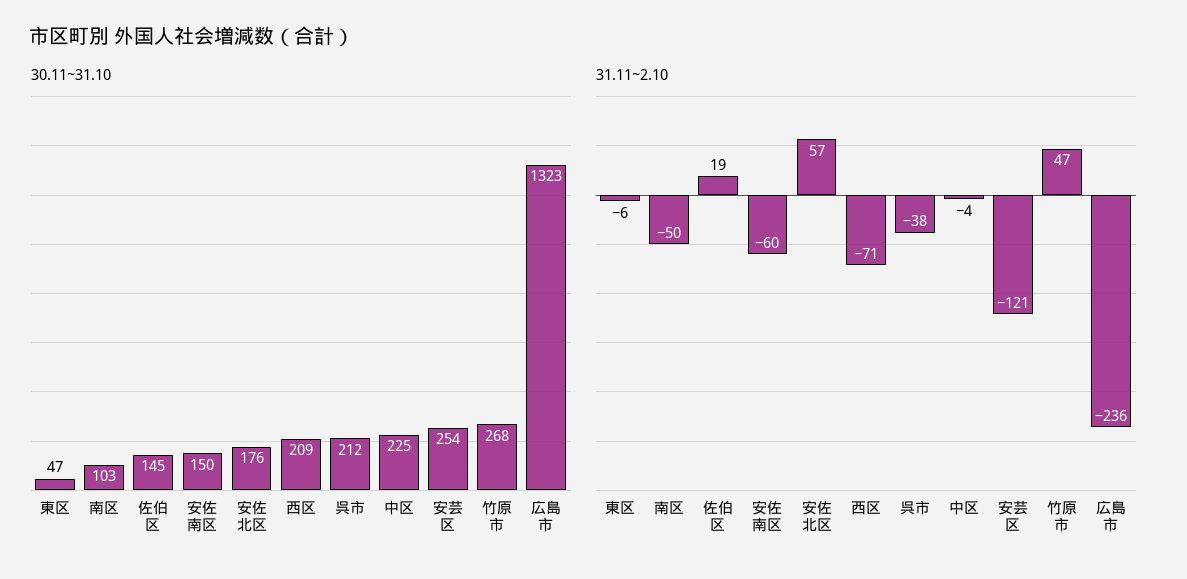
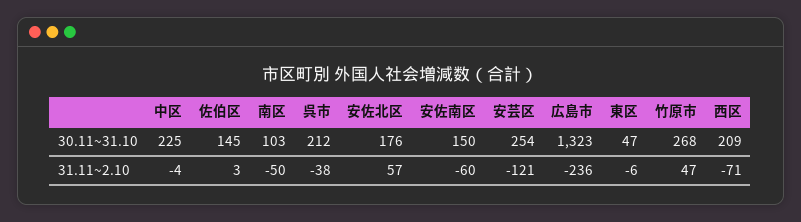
  {
    "30.11~31.10": {
      "東区": 47,
      "南区": 103,
      "佐伯区": 145,
      "安佐南区": 150,
      "安佐北区": 176,
      "西区": 209,
      "呉市": 212,
      "中区": 225,
      "安芸区": 254,
      "竹原市": 268,
      "広島市": 1323
    },
    "31.11~2.10": {
      "東区": -6,
      "南区": -50,
-     "佐伯区": 19,
+     "佐伯区": 3,
      "安佐南区": -60,
      "安佐北区": 57,
      "西区": -71,
      "呉市": -38,
      "中区": -4,
      "安芸区": -121,
      "竹原市": 47,
      "広島市": -236
    }
  }

